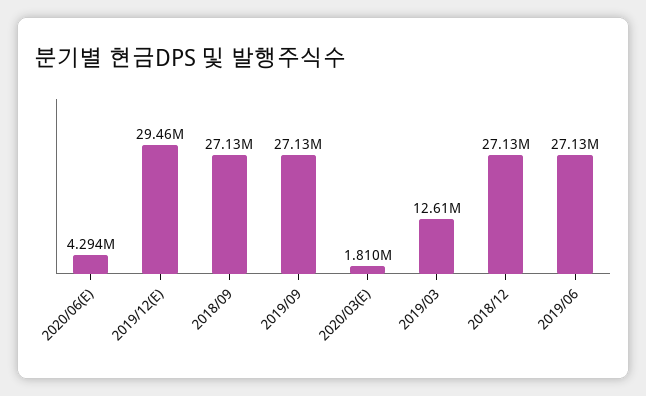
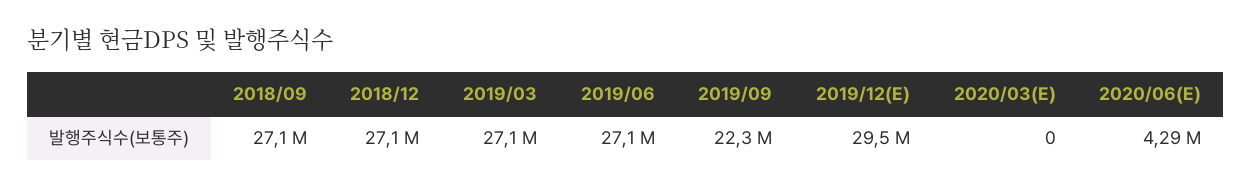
  {
    "2020/06(E)": 4294000,
    "2019/12(E)": 29460000,
    "2018/09": 27130000,
-   "2019/09": 27130000,
+   "2019/09": 22300000,
-   "2020/03(E)": 1810000,
+   "2020/03(E)": 0,
-   "2019/03": 12610000,
+   "2019/03": 27100000,
    "2018/12": 27130000,
    "2019/06": 27130000
  }

